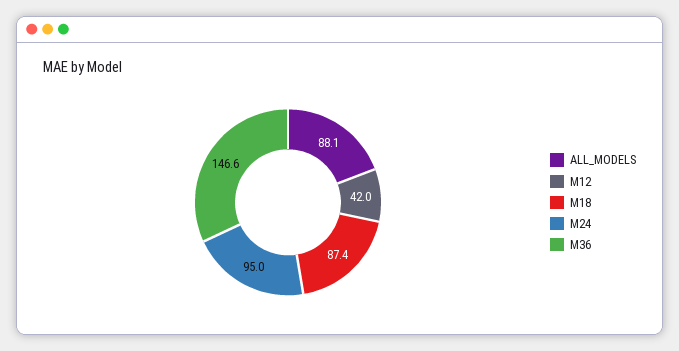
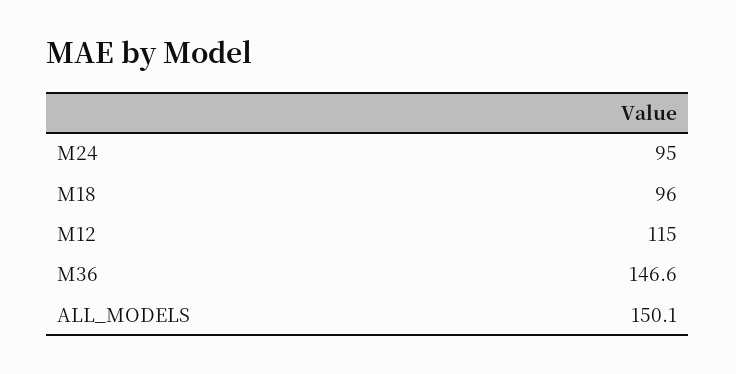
  {
-   "ALL_MODELS": 88.1,
+   "ALL_MODELS": 150.1,
-   "M12": 42,
+   "M12": 115,
-   "M18": 87.4,
+   "M18": 96,
    "M24": 95,
    "M36": 146.6
  }

